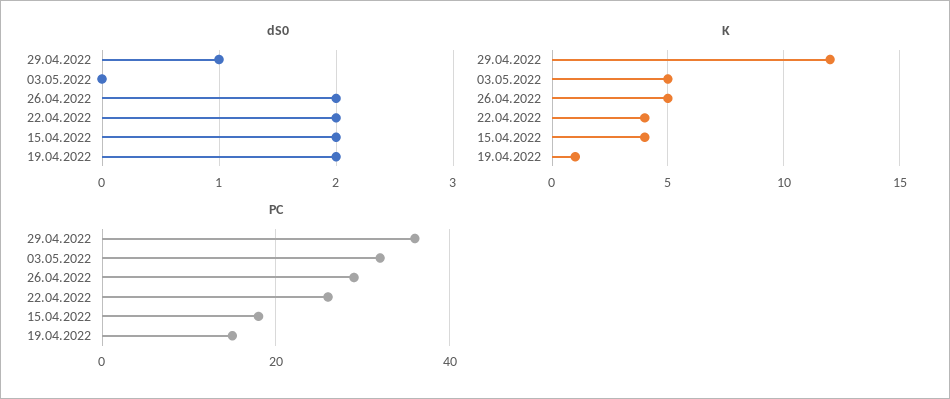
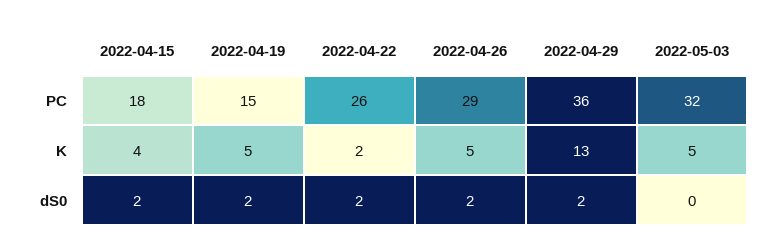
  {
    "dS0": {
-     "29.04.2022": 1,
+     "29.04.2022": 2,
      "03.05.2022": 0,
      "26.04.2022": 2,
      "22.04.2022": 2,
      "15.04.2022": 2,
      "19.04.2022": 2
    },
    "K": {
-     "29.04.2022": 12,
+     "29.04.2022": 13,
      "03.05.2022": 5,
      "26.04.2022": 5,
-     "22.04.2022": 4,
+     "22.04.2022": 2,
      "15.04.2022": 4,
-     "19.04.2022": 1
+     "19.04.2022": 5
    },
    "PC": {
      "29.04.2022": 36,
      "03.05.2022": 32,
      "26.04.2022": 29,
      "22.04.2022": 26,
      "15.04.2022": 18,
      "19.04.2022": 15
    }
  }

